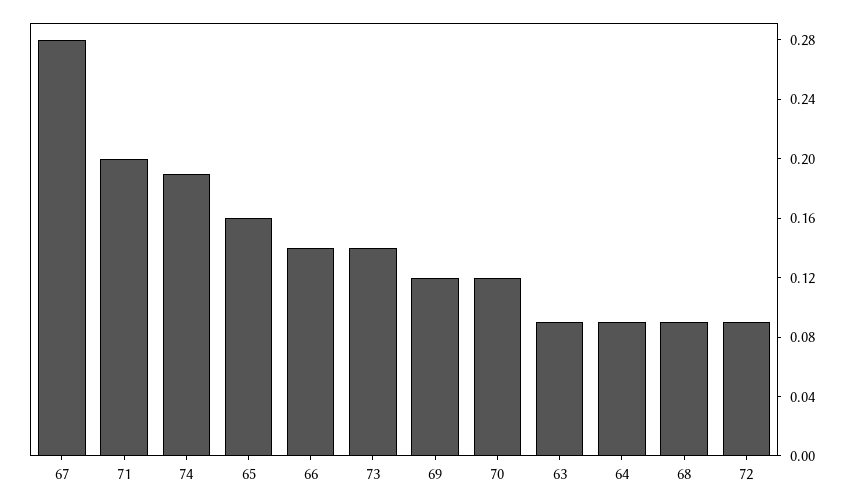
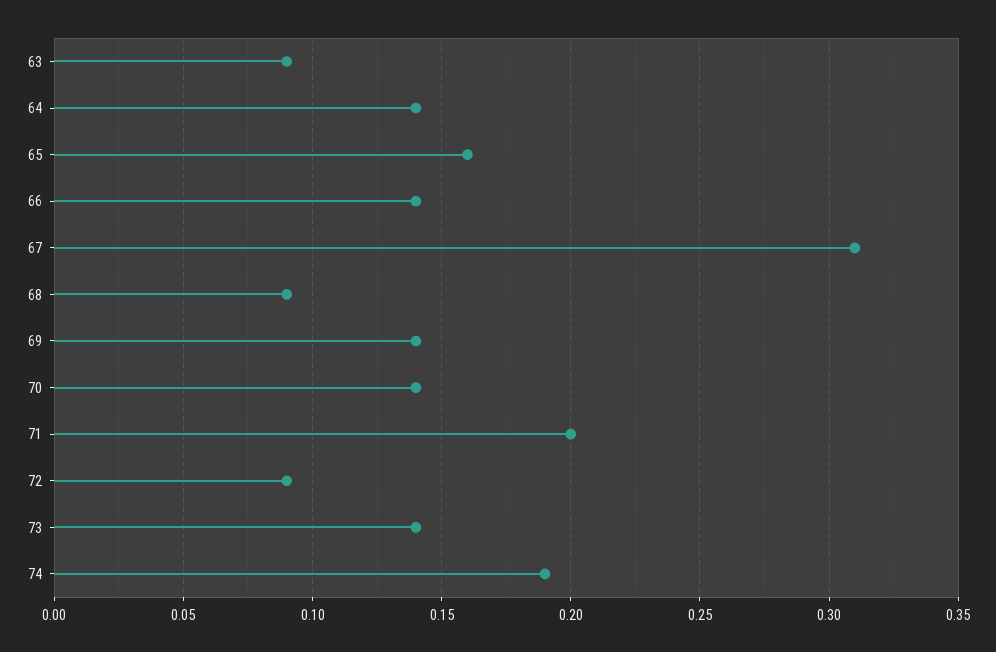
  {
-   "67": 0.28,
+   "67": 0.31,
    "71": 0.2,
    "74": 0.19,
    "65": 0.16,
    "66": 0.14,
    "73": 0.14,
-   "69": 0.12,
+   "69": 0.14,
-   "70": 0.12,
+   "70": 0.14,
    "63": 0.09,
-   "64": 0.09,
+   "64": 0.14,
    "68": 0.09,
    "72": 0.09
  }

